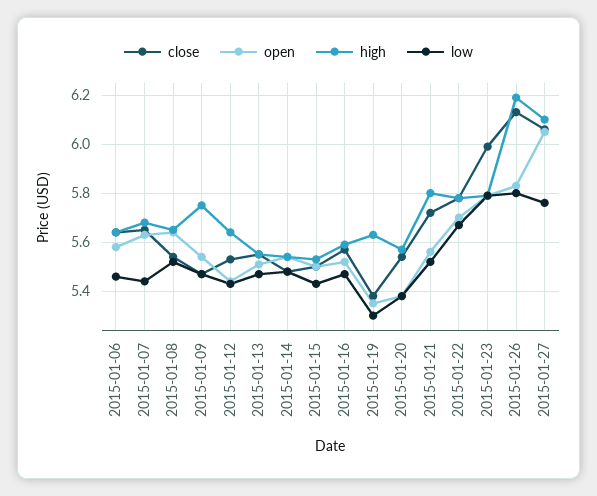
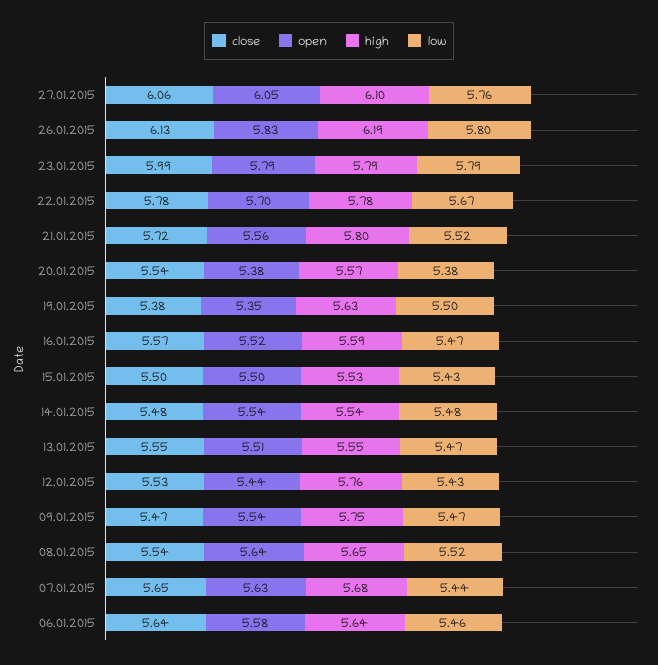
  {
    "close": {
      "2015-01-06": 5.64,
      "2015-01-07": 5.65,
      "2015-01-08": 5.54,
      "2015-01-09": 5.47,
      "2015-01-12": 5.53,
      "2015-01-13": 5.55,
      "2015-01-14": 5.48,
      "2015-01-15": 5.5,
      "2015-01-16": 5.57,
      "2015-01-19": 5.38,
      "2015-01-20": 5.54,
      "2015-01-21": 5.72,
      "2015-01-22": 5.78,
      "2015-01-23": 5.99,
      "2015-01-26": 6.13,
      "2015-01-27": 6.06
    },
    "open": {
      "2015-01-06": 5.58,
      "2015-01-07": 5.63,
      "2015-01-08": 5.64,
      "2015-01-09": 5.54,
      "2015-01-12": 5.44,
      "2015-01-13": 5.51,
      "2015-01-14": 5.54,
      "2015-01-15": 5.5,
      "2015-01-16": 5.52,
      "2015-01-19": 5.35,
      "2015-01-20": 5.38,
      "2015-01-21": 5.56,
      "2015-01-22": 5.7,
      "2015-01-23": 5.79,
      "2015-01-26": 5.83,
      "2015-01-27": 6.05
    },
    "high": {
      "2015-01-06": 5.64,
      "2015-01-07": 5.68,
      "2015-01-08": 5.65,
      "2015-01-09": 5.75,
-     "2015-01-12": 5.65,
+     "2015-01-12": 5.76,
      "2015-01-13": 5.55,
      "2015-01-14": 5.54,
      "2015-01-15": 5.53,
      "2015-01-16": 5.59,
      "2015-01-19": 5.63,
      "2015-01-20": 5.57,
      "2015-01-21": 5.8,
      "2015-01-22": 5.78,
      "2015-01-23": 5.79,
      "2015-01-26": 6.19,
      "2015-01-27": 6.1
    },
    "low": {
      "2015-01-06": 5.46,
      "2015-01-07": 5.44,
      "2015-01-08": 5.52,
      "2015-01-09": 5.47,
      "2015-01-12": 5.43,
      "2015-01-13": 5.47,
      "2015-01-14": 5.48,
      "2015-01-15": 5.43,
      "2015-01-16": 5.47,
-     "2015-01-19": 5.3,
+     "2015-01-19": 5.5,
      "2015-01-20": 5.38,
      "2015-01-21": 5.52,
      "2015-01-22": 5.67,
      "2015-01-23": 5.79,
      "2015-01-26": 5.8,
      "2015-01-27": 5.76
    }
  }

